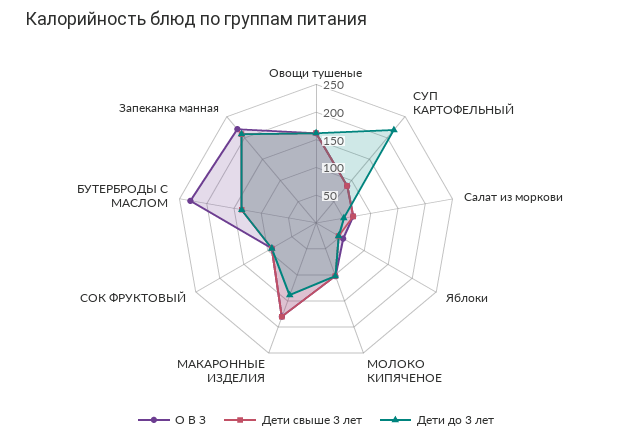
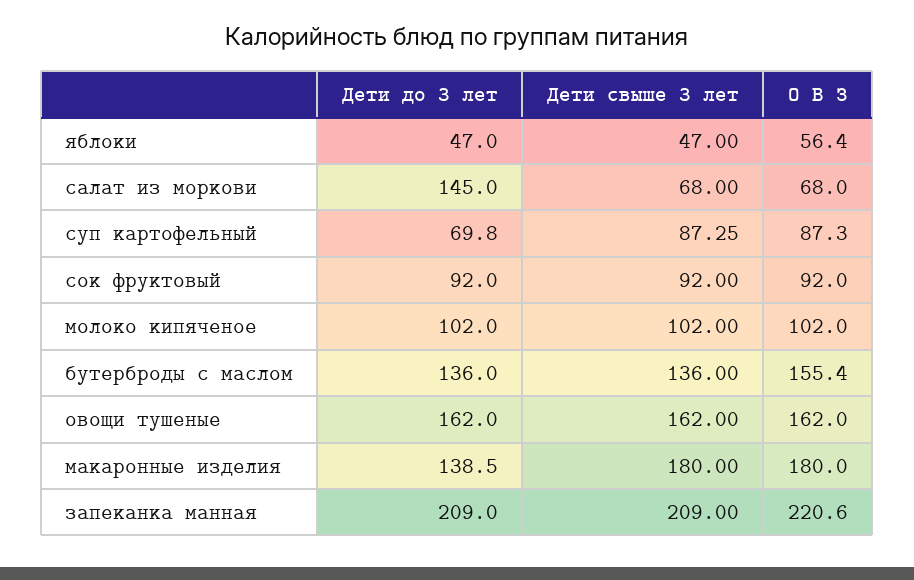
  {
    "О В З": {
      "Овощи тушеные": 162,
      "СУП КАРТОФЕЛЬНЫЙ": 87.3,
      "Салат из моркови": 68,
      "Яблоки": 56.4,
      "МОЛОКО КИПЯЧЕНОЕ": 102,
      "МАКАРОННЫЕ ИЗДЕЛИЯ": 180,
      "СОК ФРУКТОВЫЙ": 92,
-     "БУТЕРБРОДЫ С МАСЛОМ": 225,
+     "БУТЕРБРОДЫ С МАСЛОМ": 155.4,
      "Запеканка манная": 220.6
    },
    "Дети свыше 3 лет": {
      "Овощи тушеные": 162,
      "СУП КАРТОФЕЛЬНЫЙ": 87.25,
      "Салат из моркови": 68,
      "Яблоки": 47,
      "МОЛОКО КИПЯЧЕНОЕ": 102,
      "МАКАРОННЫЕ ИЗДЕЛИЯ": 180,
      "СОК ФРУКТОВЫЙ": 92,
      "БУТЕРБРОДЫ С МАСЛОМ": 136,
      "Запеканка манная": 209
    },
    "Дети до 3 лет": {
      "Овощи тушеные": 162,
-     "СУП КАРТОФЕЛЬНЫЙ": 225,
+     "СУП КАРТОФЕЛЬНЫЙ": 69.8,
-     "Салат из моркови": 50,
+     "Салат из моркови": 145,
      "Яблоки": 47,
      "МОЛОКО КИПЯЧЕНОЕ": 102,
      "МАКАРОННЫЕ ИЗДЕЛИЯ": 138.5,
      "СОК ФРУКТОВЫЙ": 92,
      "БУТЕРБРОДЫ С МАСЛОМ": 136,
      "Запеканка манная": 209
    }
  }

